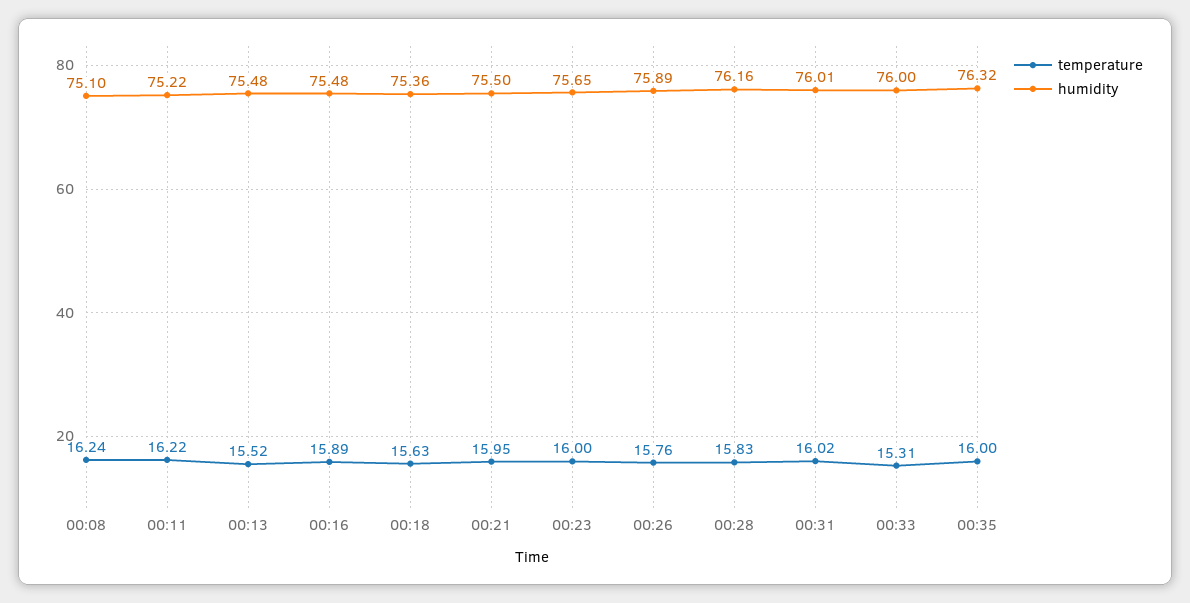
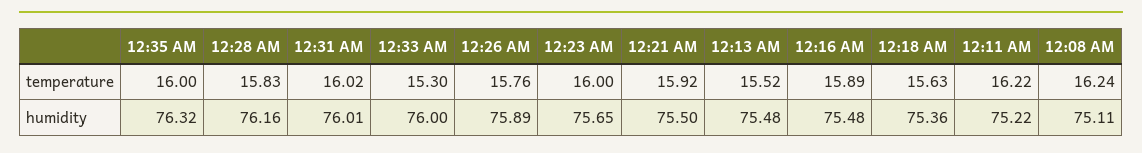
  {
    "temperature": {
      "00:08": 16.24,
      "00:11": 16.22,
      "00:13": 15.52,
      "00:16": 15.89,
      "00:18": 15.63,
-     "00:21": 15.95,
+     "00:21": 15.92,
      "00:23": 16,
      "00:26": 15.76,
      "00:28": 15.83,
      "00:31": 16.02,
-     "00:33": 15.31,
+     "00:33": 15.3,
      "00:35": 16
    },
    "humidity": {
-     "00:08": 75.1,
+     "00:08": 75.11,
      "00:11": 75.22,
      "00:13": 75.48,
      "00:16": 75.48,
      "00:18": 75.36,
      "00:21": 75.5,
      "00:23": 75.65,
      "00:26": 75.89,
      "00:28": 76.16,
      "00:31": 76.01,
      "00:33": 76,
      "00:35": 76.32
    }
  }

